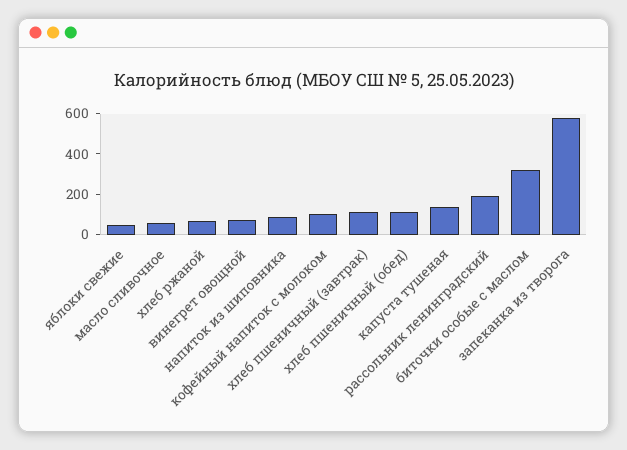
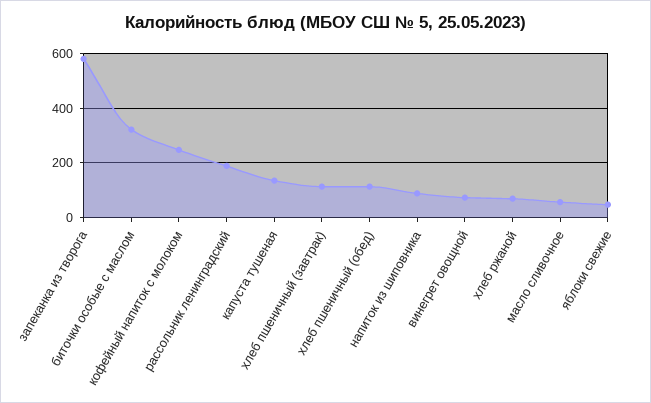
  {
    "яблоки свежие": 50,
    "масло сливочное": 50,
    "хлеб ржаной": 75,
    "винегрет овощной": 75,
    "напиток из шиповника": 100,
-   "кофейный напиток с молоком": 100,
+   "кофейный напиток с молоком": 250,
    "хлеб пшеничный (завтрак)": 125,
    "хлеб пшеничный (обед)": 125,
    "капуста тушеная": 125,
    "рассольник ленинградский": 200,
    "биточки особые с маслом": 325,
    "запеканка из творога": 575
  }

